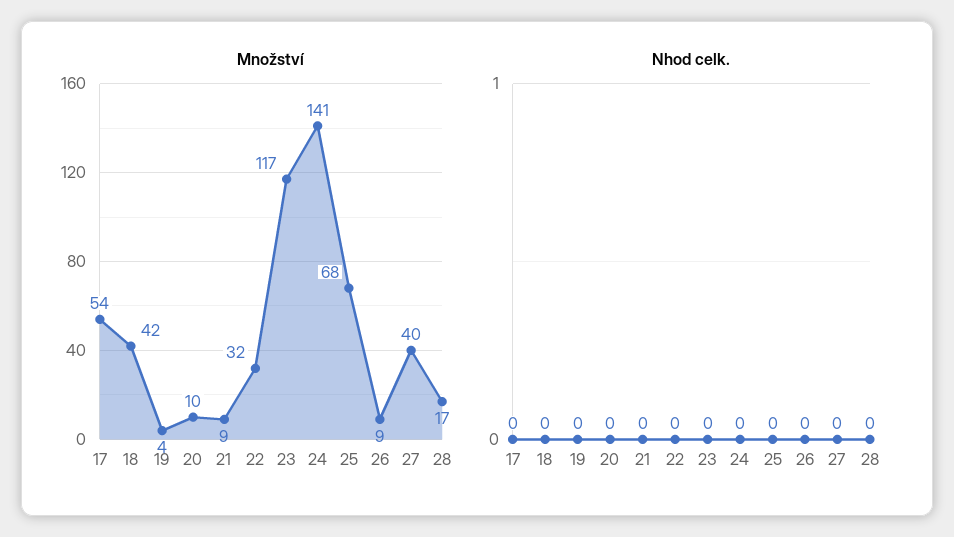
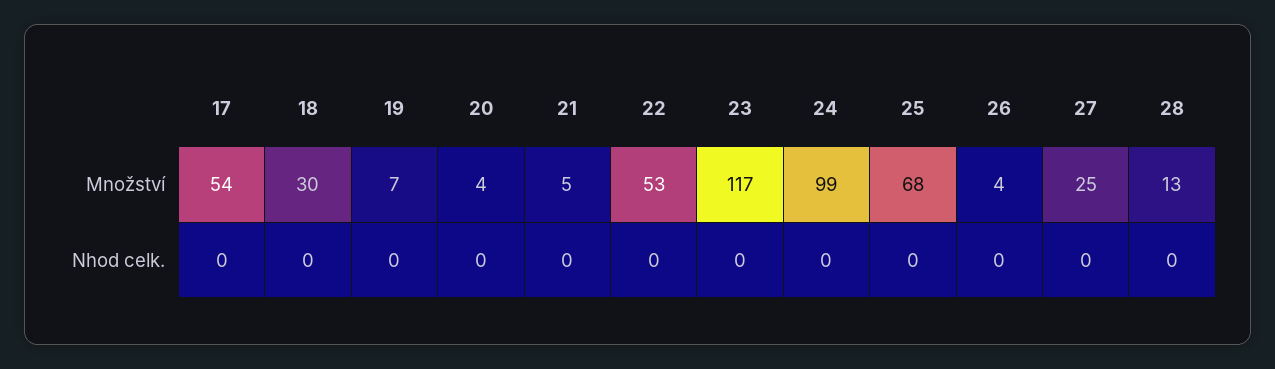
  {
    "Množství": {
      "17": 54,
-     "18": 42,
+     "18": 30,
-     "19": 4,
+     "19": 7,
-     "20": 10,
+     "20": 4,
-     "21": 9,
+     "21": 5,
-     "22": 32,
+     "22": 53,
      "23": 117,
-     "24": 141,
+     "24": 99,
      "25": 68,
-     "26": 9,
+     "26": 4,
-     "27": 40,
+     "27": 25,
-     "28": 17
+     "28": 13
    },
    "Nhod celk.": {
      "17": 0,
      "18": 0,
      "19": 0,
      "20": 0,
      "21": 0,
      "22": 0,
      "23": 0,
      "24": 0,
      "25": 0,
      "26": 0,
      "27": 0,
      "28": 0
    }
  }

